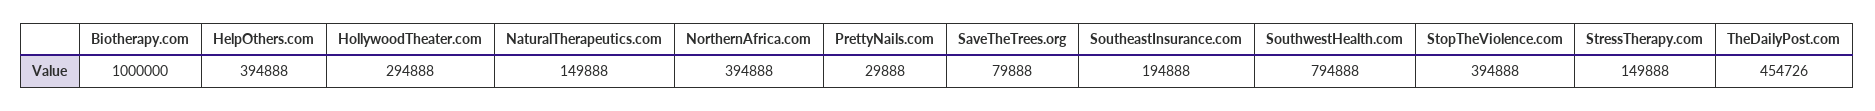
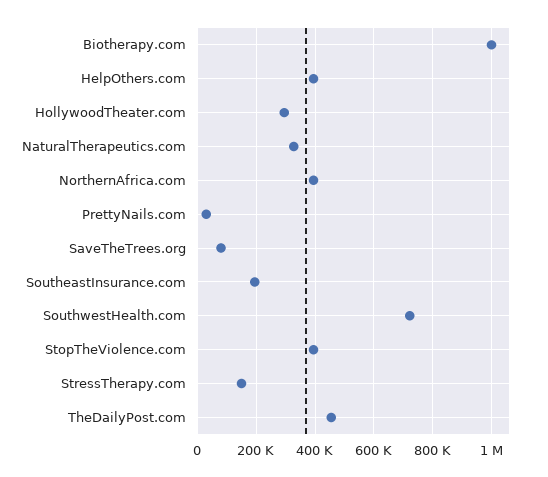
  {
    "Biotherapy.com": 1000000,
    "HelpOthers.com": 394888,
    "HollywoodTheater.com": 294888,
-   "NaturalTherapeutics.com": 149888,
+   "NaturalTherapeutics.com": 325000,
    "NorthernAfrica.com": 394888,
    "PrettyNails.com": 29888,
    "SaveTheTrees.org": 79888,
    "SoutheastInsurance.com": 194888,
-   "SouthwestHealth.com": 794888,
+   "SouthwestHealth.com": 725000,
    "StopTheViolence.com": 394888,
    "StressTherapy.com": 149888,
    "TheDailyPost.com": 454726
  }

